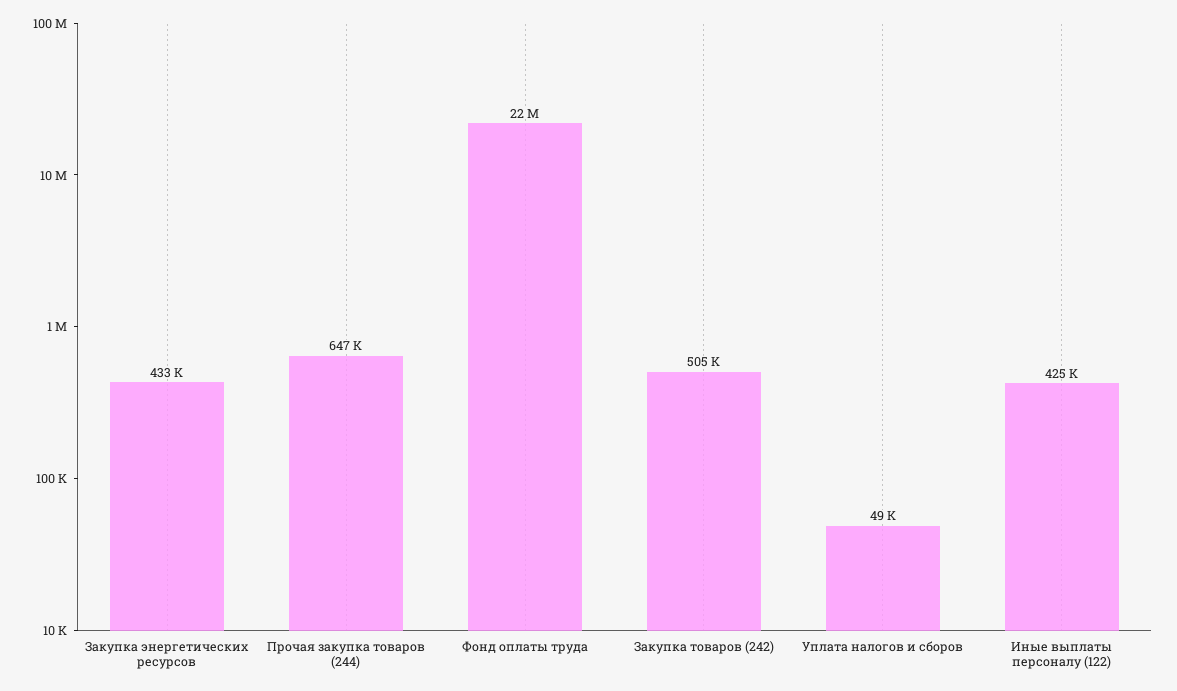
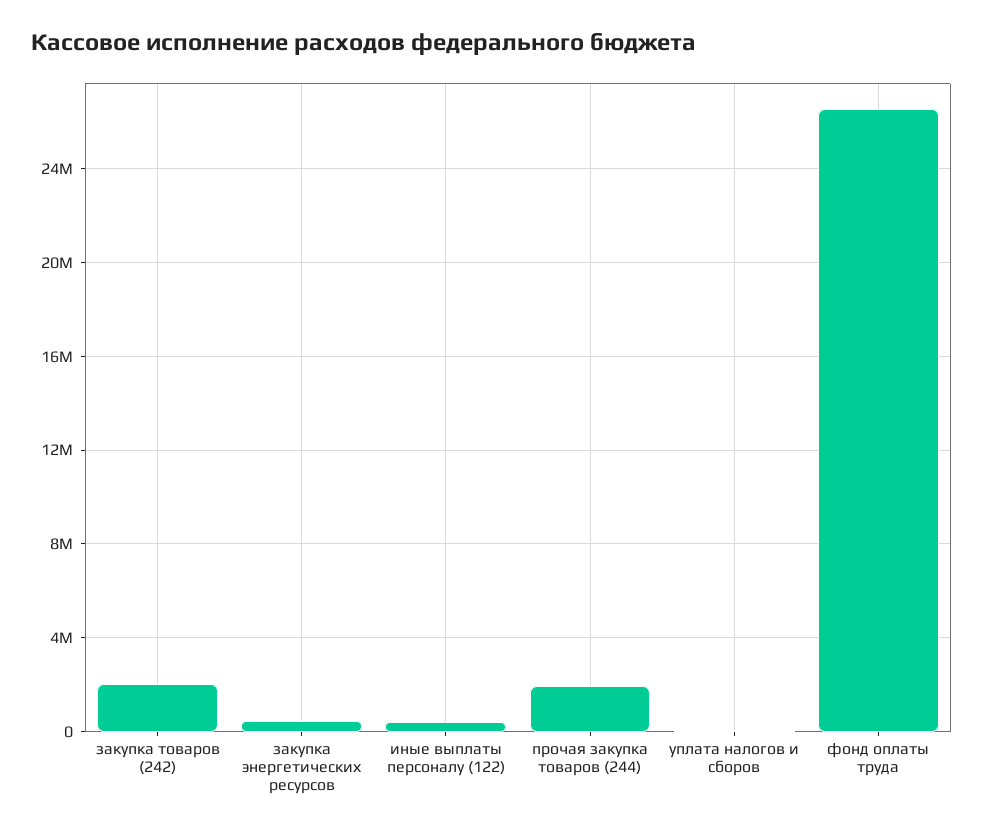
  {
    "Закупка энергетических ресурсов": 433000,
-   "Прочая закупка товаров (244)": 647000,
+   "Прочая закупка товаров (244)": 2000000,
-   "Фонд оплаты труда": 22000000,
+   "Фонд оплаты труда": 26500000,
-   "Закупка товаров (242)": 505000,
+   "Закупка товаров (242)": 2000000,
    "Уплата налогов и сборов": 49000,
    "Иные выплаты персоналу (122)": 425000
  }

